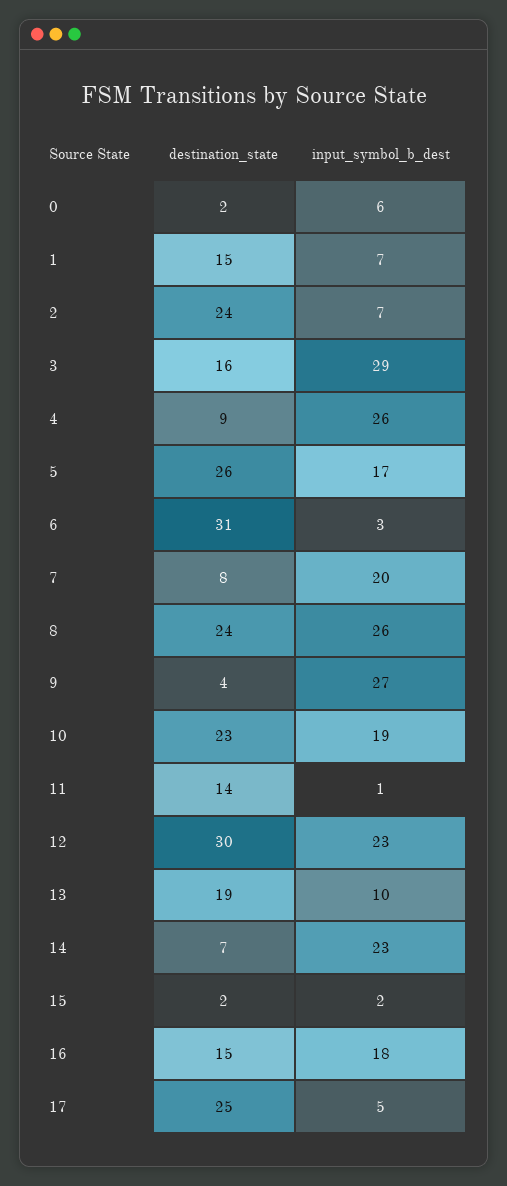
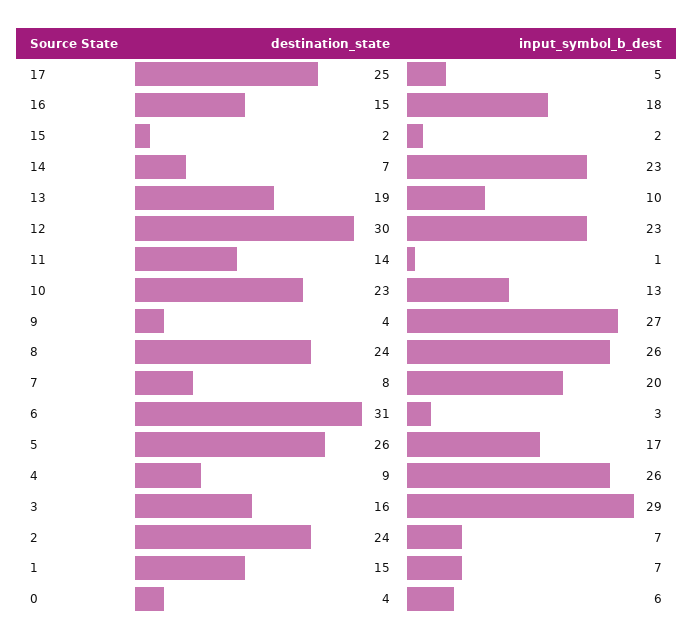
  {
    "destination_state": {
-     "0": 2,
+     "0": 4,
      "1": 15,
      "2": 24,
      "3": 16,
      "4": 9,
      "5": 26,
      "6": 31,
      "7": 8,
      "8": 24,
      "9": 4,
      "10": 23,
      "11": 14,
      "12": 30,
      "13": 19,
      "14": 7,
      "15": 2,
      "16": 15,
      "17": 25
    },
    "input_symbol_b_dest": {
      "0": 6,
      "1": 7,
      "2": 7,
      "3": 29,
      "4": 26,
      "5": 17,
      "6": 3,
      "7": 20,
      "8": 26,
      "9": 27,
-     "10": 19,
+     "10": 13,
      "11": 1,
      "12": 23,
      "13": 10,
      "14": 23,
      "15": 2,
      "16": 18,
      "17": 5
    }
  }

